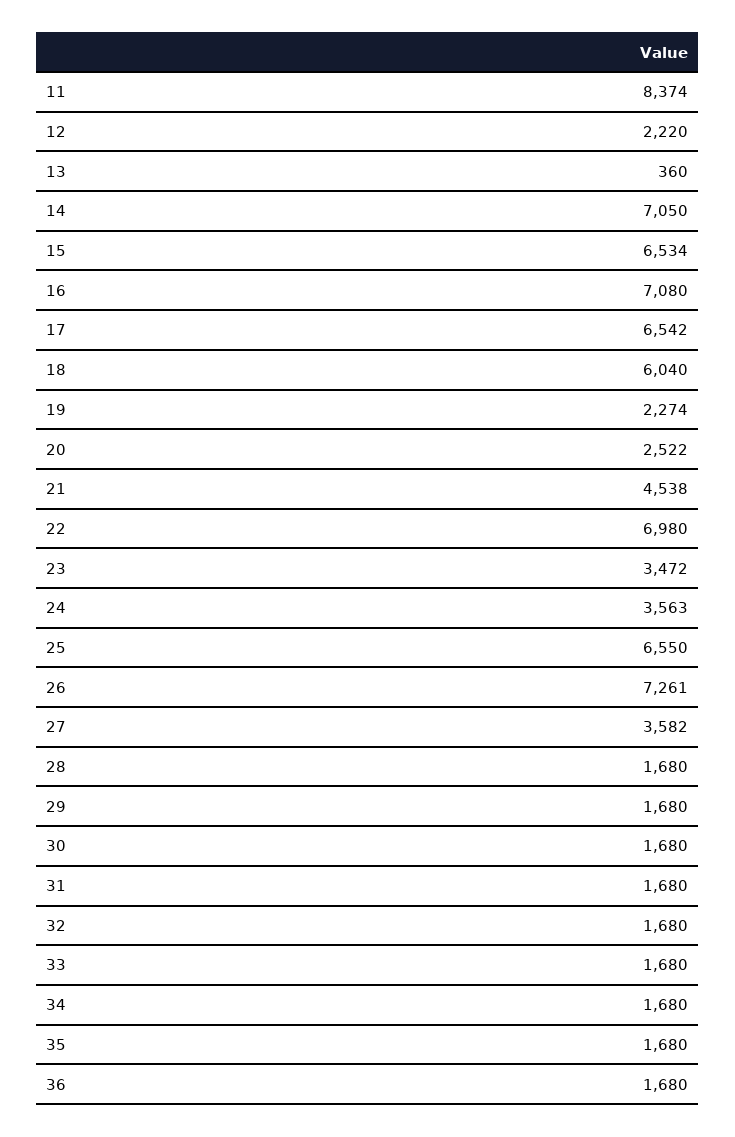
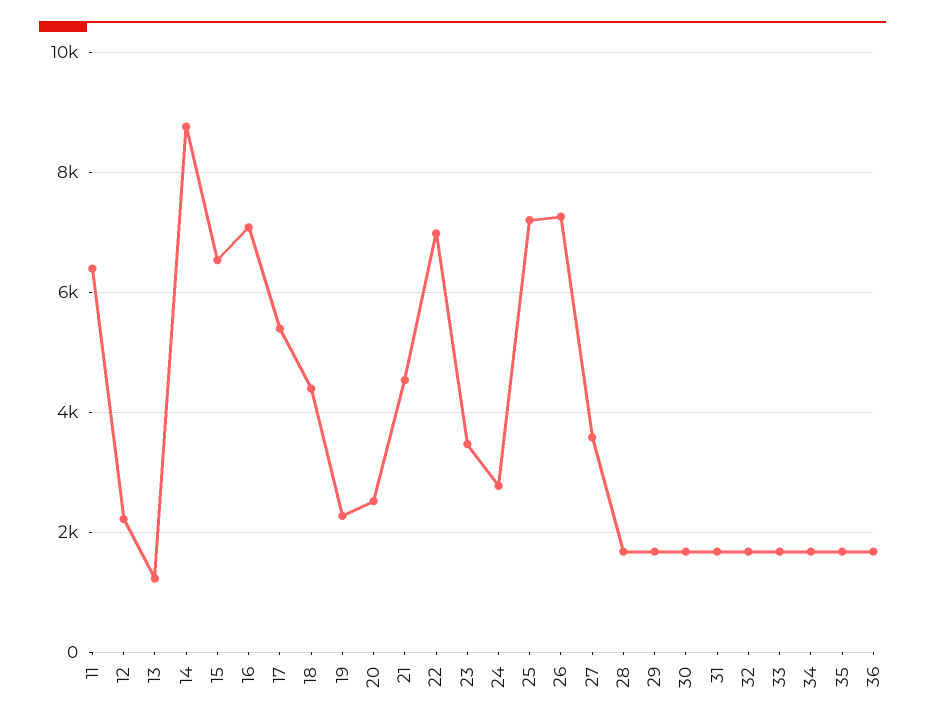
  {
-   "11": 8374,
+   "11": 6400,
    "12": 2220,
-   "13": 360,
+   "13": 1200,
-   "14": 7050,
+   "14": 8800,
    "15": 6534,
    "16": 7080,
-   "17": 6542,
+   "17": 5400,
-   "18": 6040,
+   "18": 4400,
    "19": 2274,
    "20": 2522,
    "21": 4538,
    "22": 6980,
    "23": 3472,
-   "24": 3563,
+   "24": 2800,
-   "25": 6550,
+   "25": 7200,
    "26": 7261,
    "27": 3582,
    "28": 1680,
    "29": 1680,
    "30": 1680,
    "31": 1680,
    "32": 1680,
    "33": 1680,
    "34": 1680,
    "35": 1680,
    "36": 1680
  }

